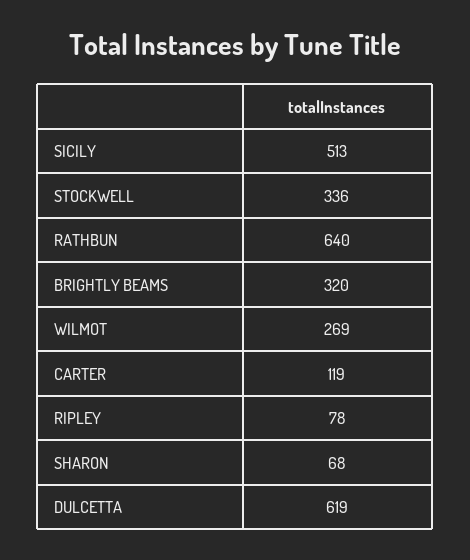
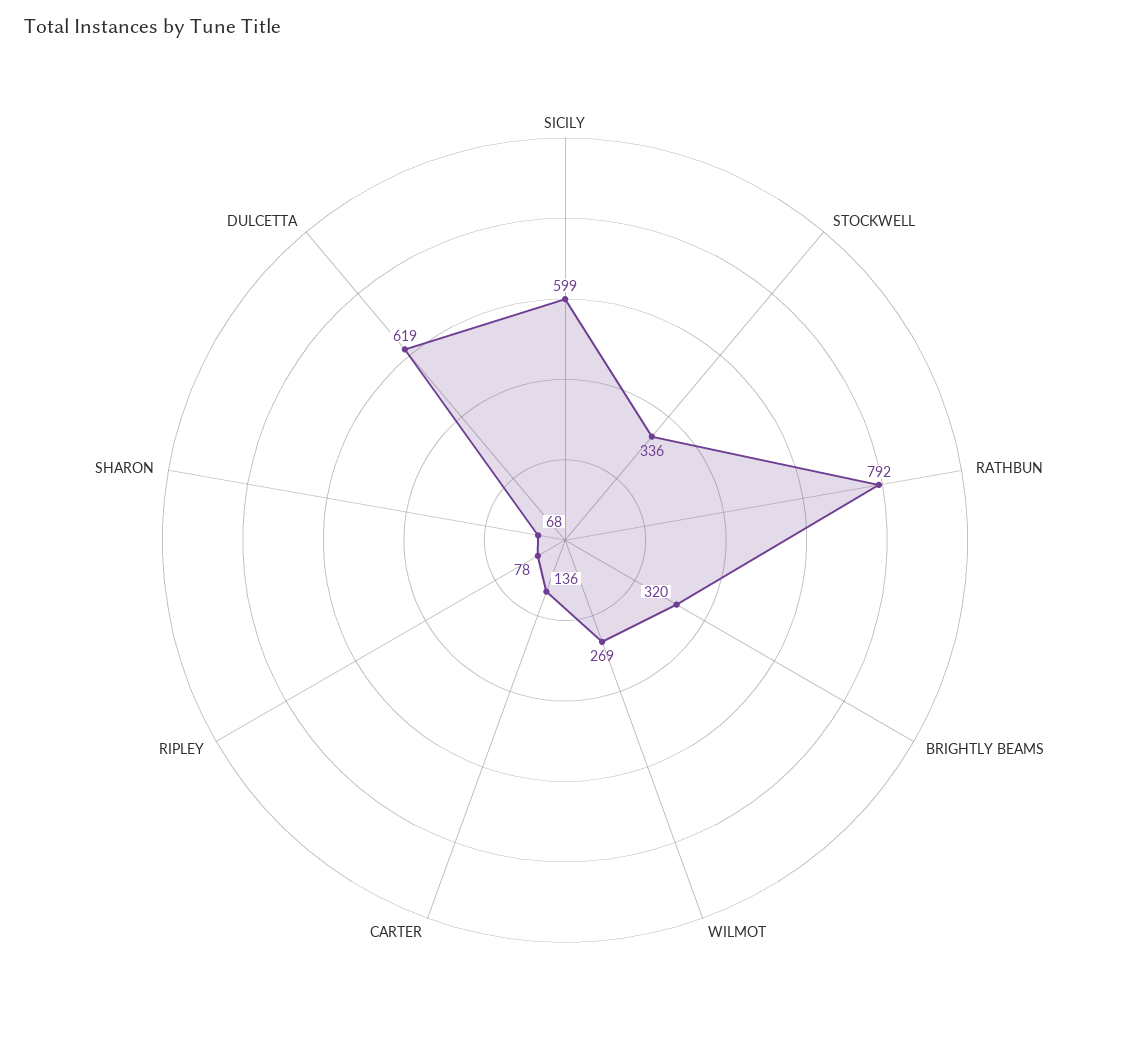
  {
-   "SICILY": 513,
+   "SICILY": 599,
    "STOCKWELL": 336,
-   "RATHBUN": 640,
+   "RATHBUN": 792,
    "BRIGHTLY BEAMS": 320,
    "WILMOT": 269,
-   "CARTER": 119,
+   "CARTER": 136,
    "RIPLEY": 78,
    "SHARON": 68,
    "DULCETTA": 619
  }

